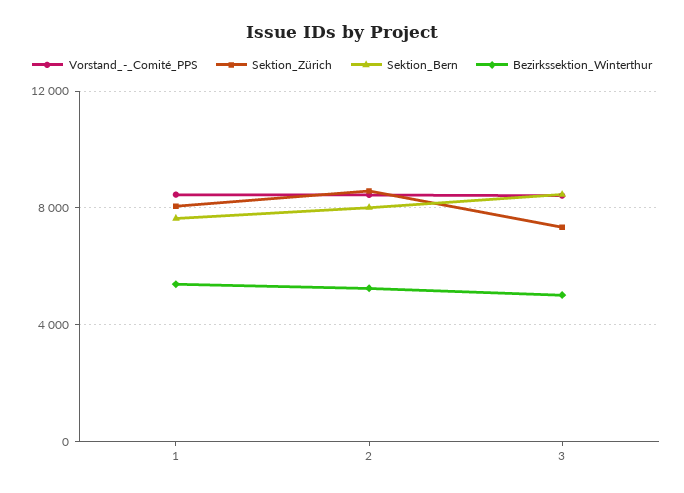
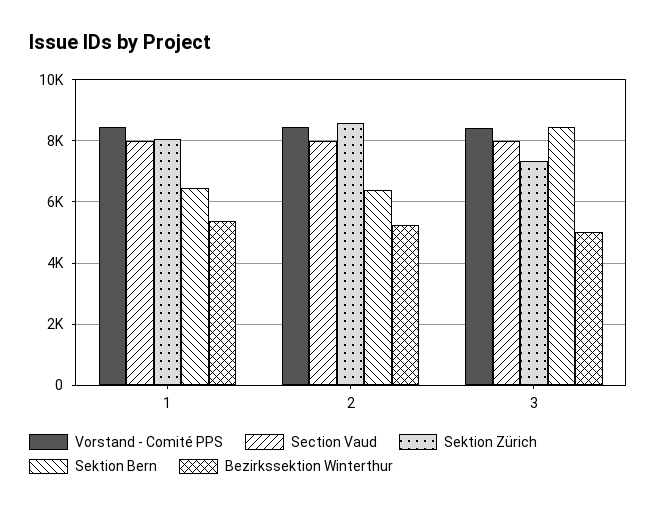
  {
    "Vorstand_-_Comité_PPS": {
      "1": 8400,
      "2": 8400,
      "3": 8400
    },
    "Sektion_Zürich": {
      "1": 8000,
      "2": 8600,
      "3": 7400
    },
    "Sektion_Bern": {
-     "1": 7500,
+     "1": 6400,
-     "2": 8000,
+     "2": 6400,
      "3": 8400
    },
    "Bezirkssektion_Winterthur": {
      "1": 5400,
      "2": 5200,
      "3": 5000
-   }
+   },
+   "Section Vaud": {
+     "1": 8000,
+     "2": 8000,
+     "3": 8000
+   }
  }

